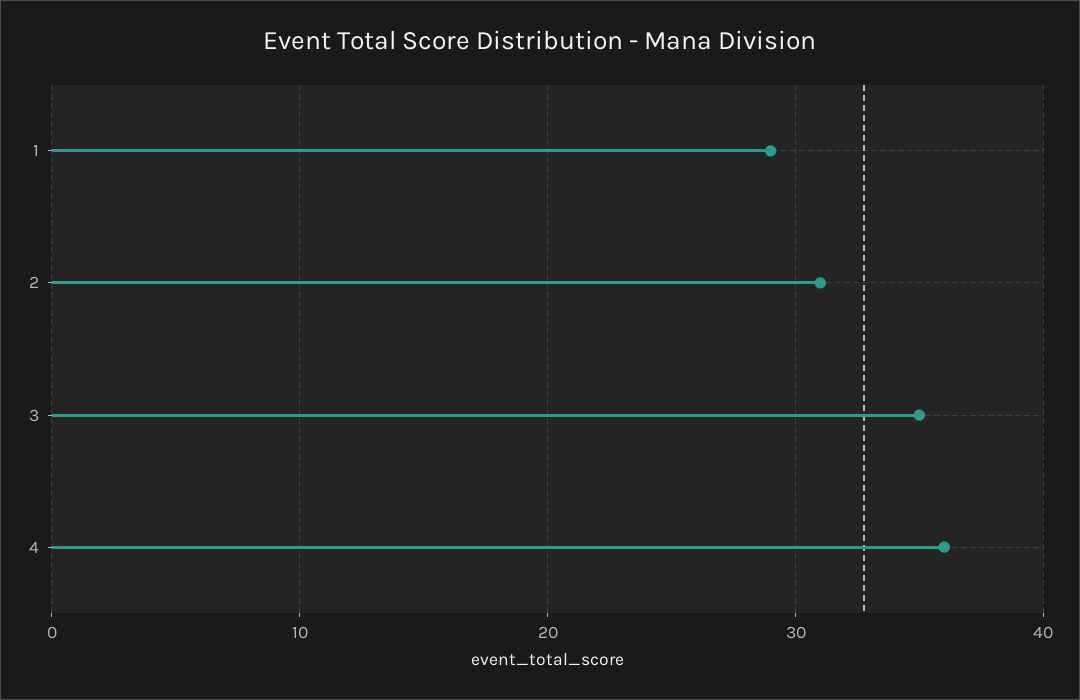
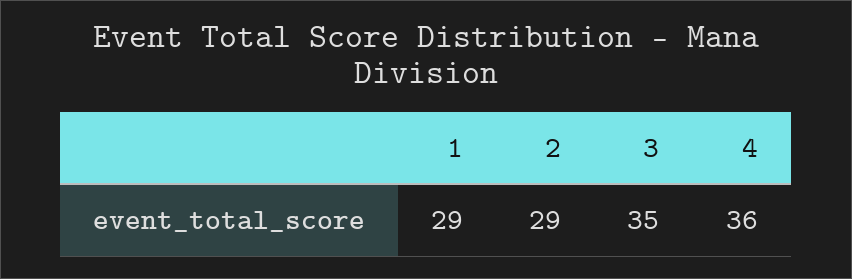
  {
    "1": 29,
-   "2": 31,
+   "2": 29,
    "3": 35,
    "4": 36
  }

